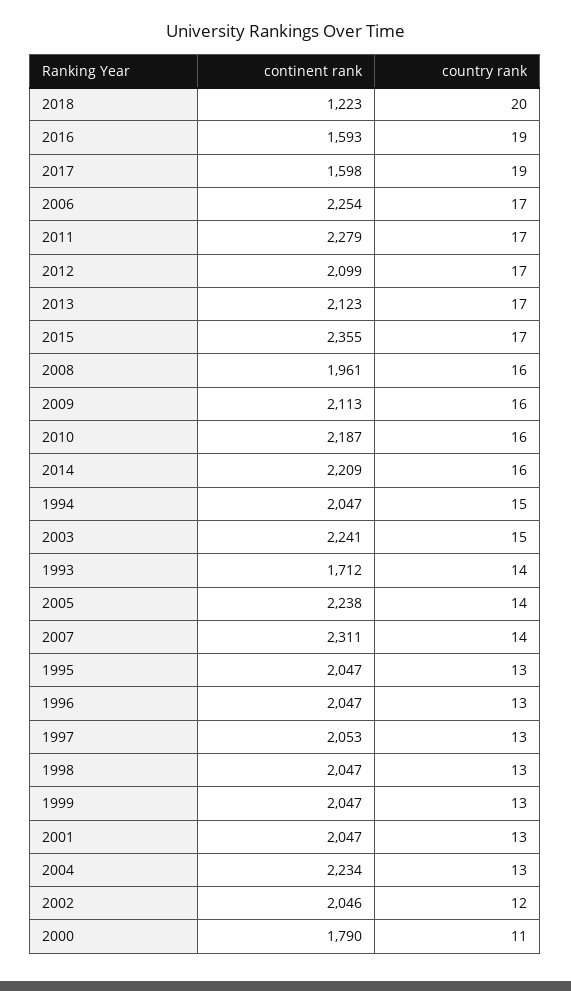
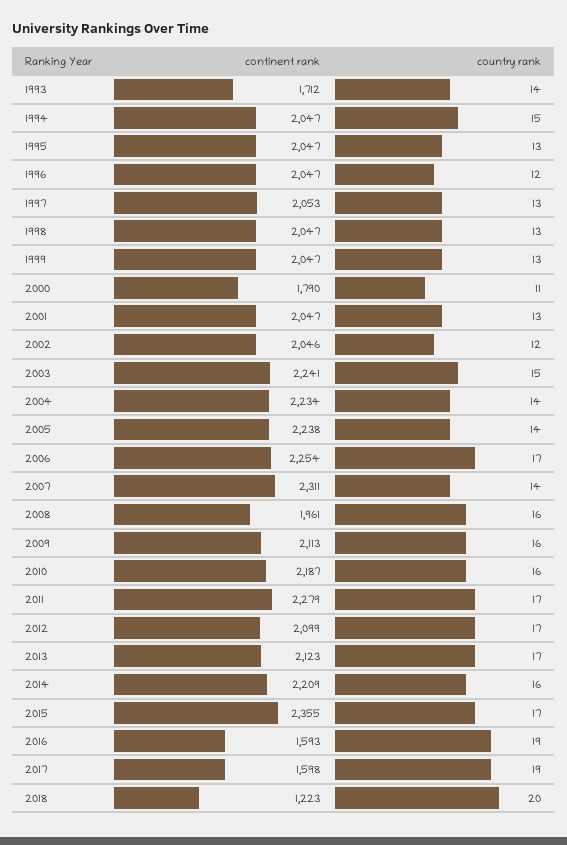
  {
    "continent rank": {
      "2018": 1223,
      "2016": 1593,
      "2017": 1598,
      "2006": 2254,
      "2011": 2279,
      "2012": 2099,
      "2013": 2123,
      "2015": 2355,
      "2008": 1961,
      "2009": 2113,
      "2010": 2187,
      "2014": 2209,
      "1994": 2047,
      "2003": 2241,
      "1993": 1712,
      "2005": 2238,
      "2007": 2311,
      "1995": 2047,
      "1996": 2047,
      "1997": 2053,
      "1998": 2047,
      "1999": 2047,
      "2001": 2047,
      "2004": 2234,
      "2002": 2046,
      "2000": 1790
    },
    "country rank": {
      "2018": 20,
      "2016": 19,
      "2017": 19,
      "2006": 17,
      "2011": 17,
      "2012": 17,
      "2013": 17,
      "2015": 17,
      "2008": 16,
      "2009": 16,
      "2010": 16,
      "2014": 16,
      "1994": 15,
      "2003": 15,
      "1993": 14,
      "2005": 14,
      "2007": 14,
      "1995": 13,
-     "1996": 13,
+     "1996": 12,
      "1997": 13,
      "1998": 13,
      "1999": 13,
      "2001": 13,
-     "2004": 13,
+     "2004": 14,
      "2002": 12,
      "2000": 11
    }
  }

